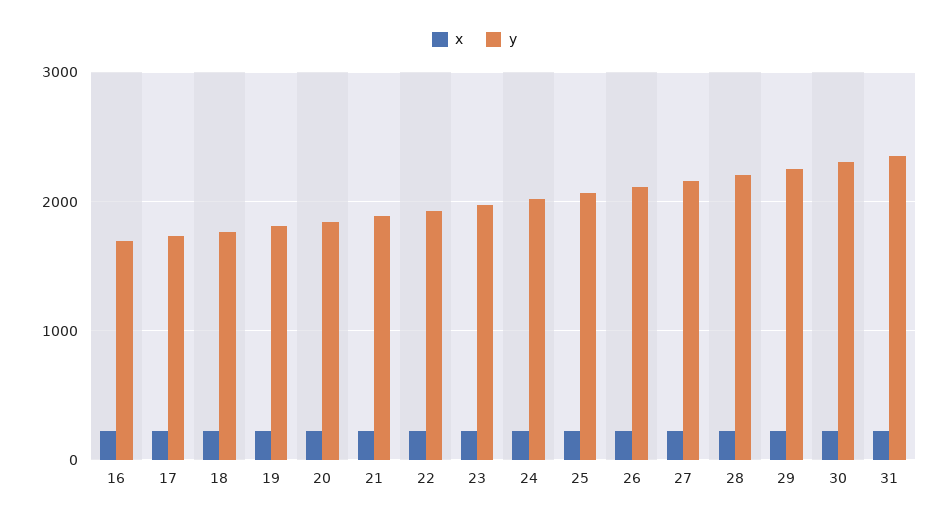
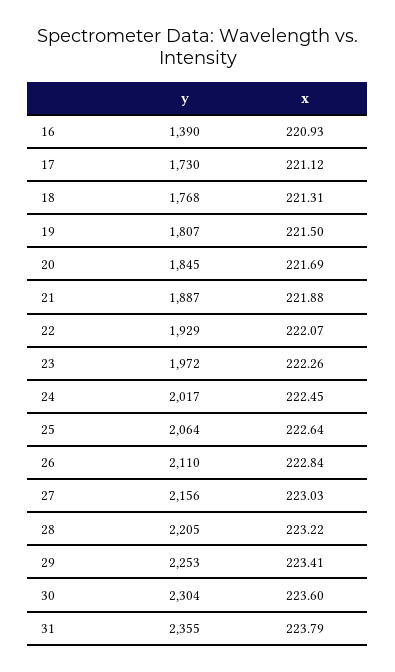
  {
    "x": {
      "16": 220.93,
      "17": 221.12,
      "18": 221.31,
      "19": 221.5,
      "20": 221.69,
      "21": 221.88,
      "22": 222.07,
      "23": 222.26,
      "24": 222.45,
      "25": 222.64,
      "26": 222.84,
      "27": 223.03,
      "28": 223.22,
      "29": 223.41,
      "30": 223.6,
      "31": 223.79
    },
    "y": {
-     "16": 1700,
+     "16": 1390,
      "17": 1730,
      "18": 1768,
      "19": 1807,
      "20": 1845,
      "21": 1887,
      "22": 1929,
      "23": 1972,
      "24": 2017,
      "25": 2064,
      "26": 2110,
      "27": 2156,
      "28": 2205,
      "29": 2253,
      "30": 2304,
      "31": 2355
    }
  }

